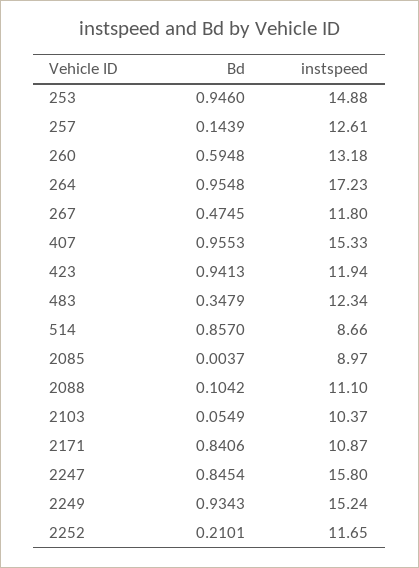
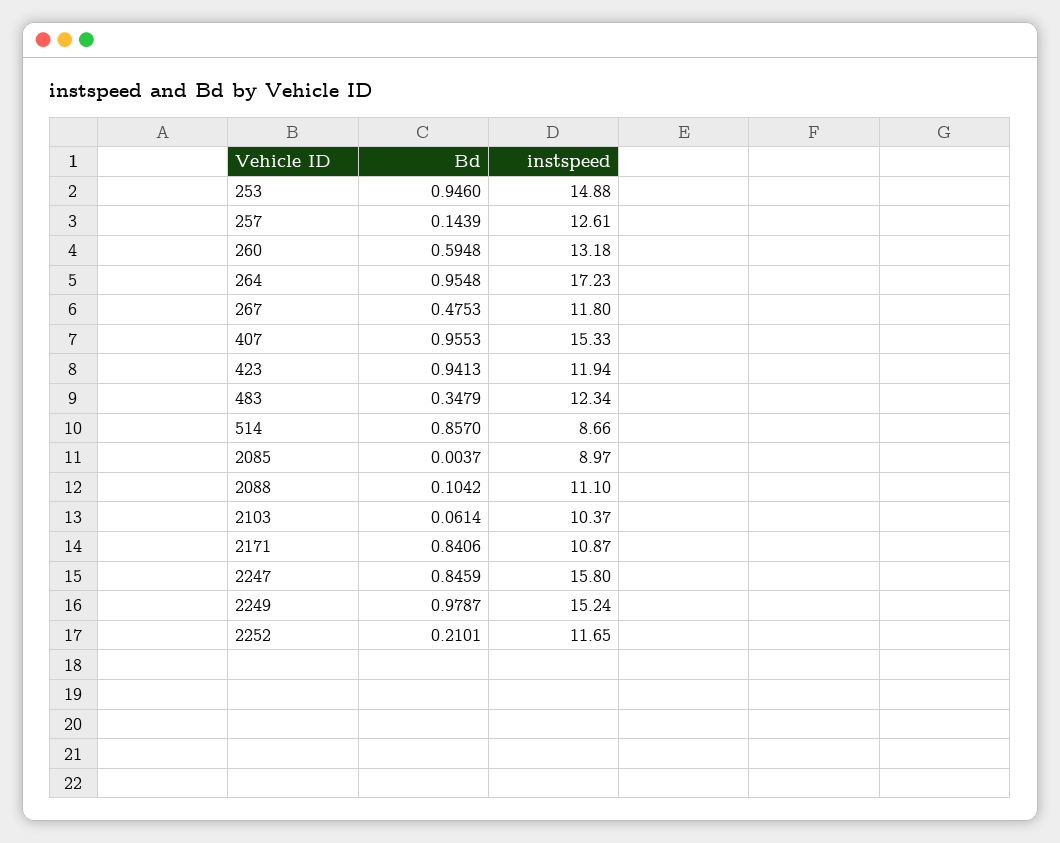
  {
    "Bd": {
      "253": 0.946,
      "257": 0.1439,
      "260": 0.5948,
      "264": 0.9548,
-     "267": 0.4745,
+     "267": 0.4753,
      "407": 0.9553,
      "423": 0.9413,
      "483": 0.3479,
      "514": 0.857,
      "2085": 0.0037,
      "2088": 0.1042,
-     "2103": 0.0549,
+     "2103": 0.0614,
      "2171": 0.8406,
-     "2247": 0.8454,
+     "2247": 0.8459,
-     "2249": 0.9343,
+     "2249": 0.9787,
      "2252": 0.2101
    },
    "instspeed": {
      "253": 14.88,
      "257": 12.61,
      "260": 13.18,
      "264": 17.23,
      "267": 11.8,
      "407": 15.33,
      "423": 11.94,
      "483": 12.34,
      "514": 8.66,
      "2085": 8.97,
      "2088": 11.1,
      "2103": 10.37,
      "2171": 10.87,
      "2247": 15.8,
      "2249": 15.24,
      "2252": 11.65
    }
  }

